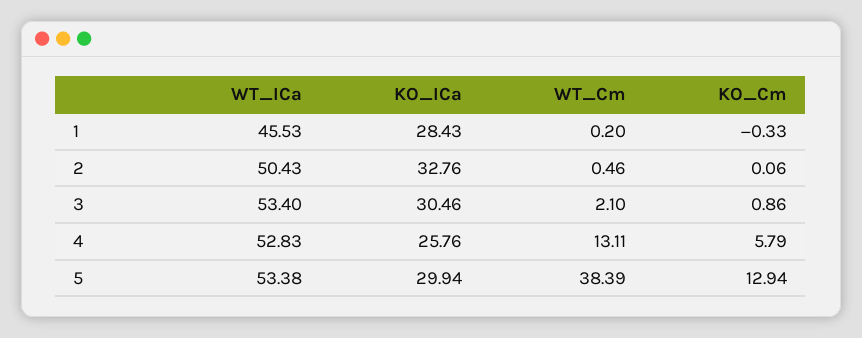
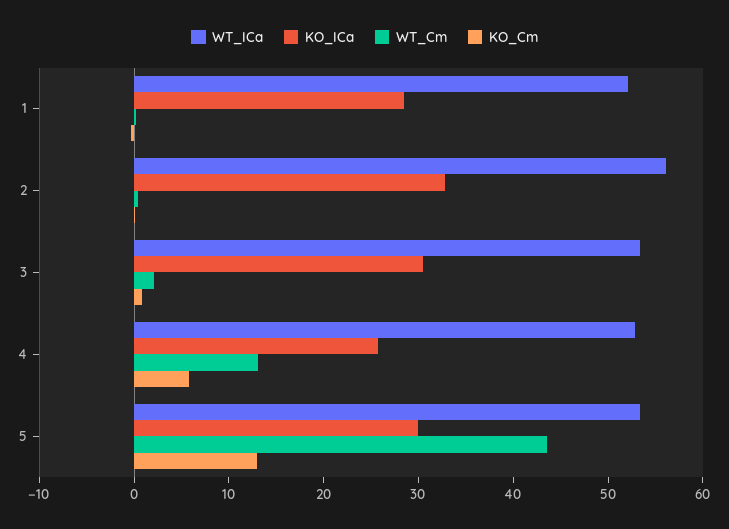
  {
    "WT_ICa": {
-     "1": 45.53,
+     "1": 52,
-     "2": 50.43,
+     "2": 56,
      "3": 53.4,
      "4": 52.83,
      "5": 53.38
    },
    "KO_ICa": {
      "1": 28.43,
      "2": 32.76,
      "3": 30.46,
      "4": 25.76,
      "5": 29.94
    },
    "WT_Cm": {
      "1": 0.2,
      "2": 0.46,
      "3": 2.1,
      "4": 13.11,
-     "5": 38.39
+     "5": 44
    },
    "KO_Cm": {
      "1": -0.33,
      "2": 0.06,
      "3": 0.86,
      "4": 5.79,
      "5": 12.94
    }
  }

